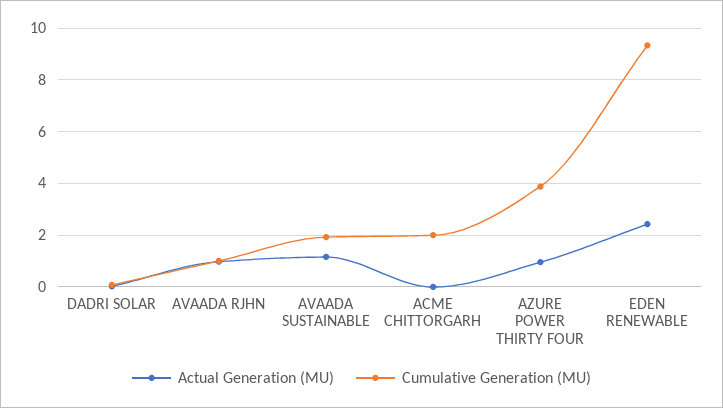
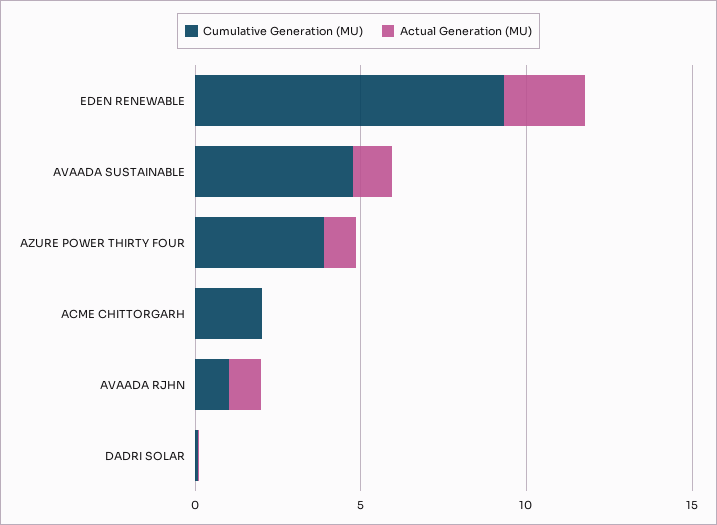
  {
    "Actual Generation (MU)": {
      "DADRI SOLAR": 0,
      "AVAADA RJHN": 1,
      "AVAADA SUSTAINABLE": 1.25,
      "ACME CHITTORGARH": 0,
      "AZURE POWER THIRTY FOUR": 1,
      "EDEN RENEWABLE": 2.5
    },
    "Cumulative Generation (MU)": {
      "DADRI SOLAR": 0,
      "AVAADA RJHN": 1,
-     "AVAADA SUSTAINABLE": 2,
+     "AVAADA SUSTAINABLE": 5,
      "ACME CHITTORGARH": 2,
      "AZURE POWER THIRTY FOUR": 4,
      "EDEN RENEWABLE": 9.25
    }
  }

